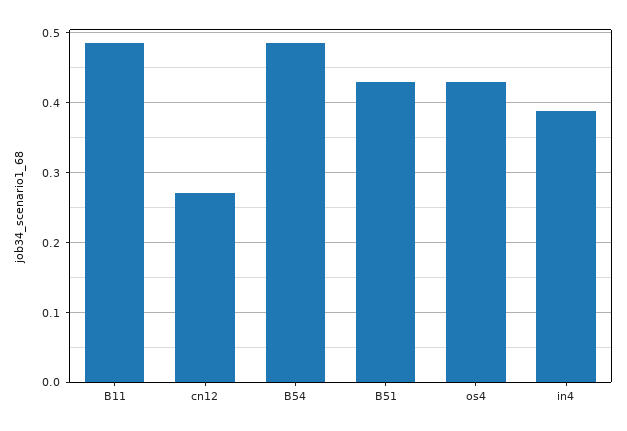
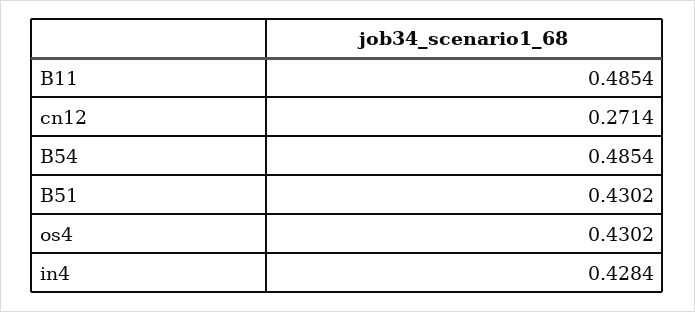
  {
    "B11": 0.4854,
    "cn12": 0.2714,
    "B54": 0.4854,
    "B51": 0.4302,
    "os4": 0.4302,
-   "in4": 0.39
+   "in4": 0.4284
  }

